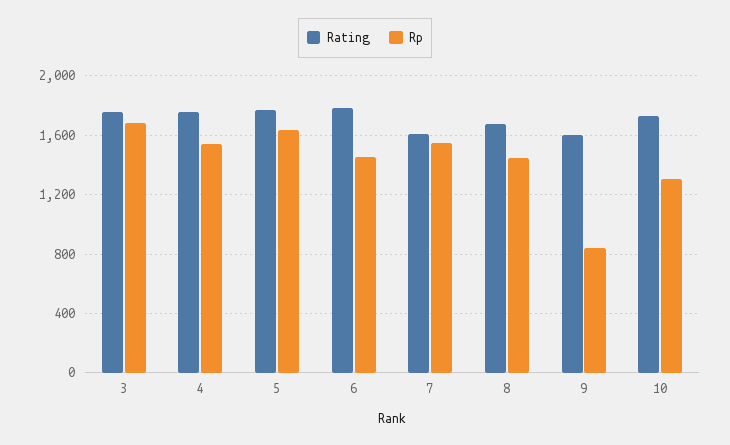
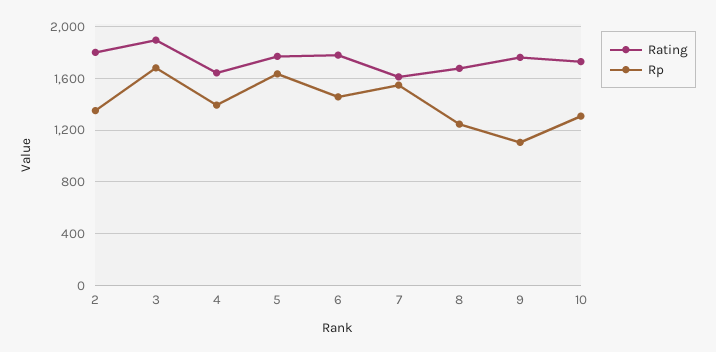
  {
    "Rating": {
-     "3": 1750,
+     "3": 1900,
-     "4": 1750,
+     "4": 1650,
      "5": 1750,
      "6": 1800,
      "7": 1600,
      "8": 1700,
-     "9": 1600,
+     "9": 1750,
-     "10": 1750
+     "10": 1750,
+     "2": 1800
    },
    "Rp": {
      "3": 1700,
-     "4": 1550,
+     "4": 1400,
      "5": 1650,
      "6": 1450,
      "7": 1550,
-     "8": 1450,
+     "8": 1250,
-     "9": 850,
+     "9": 1100,
-     "10": 1300
+     "10": 1300,
+     "2": 1350
    }
  }

